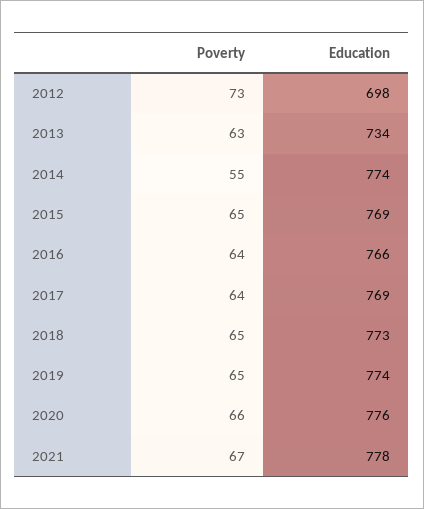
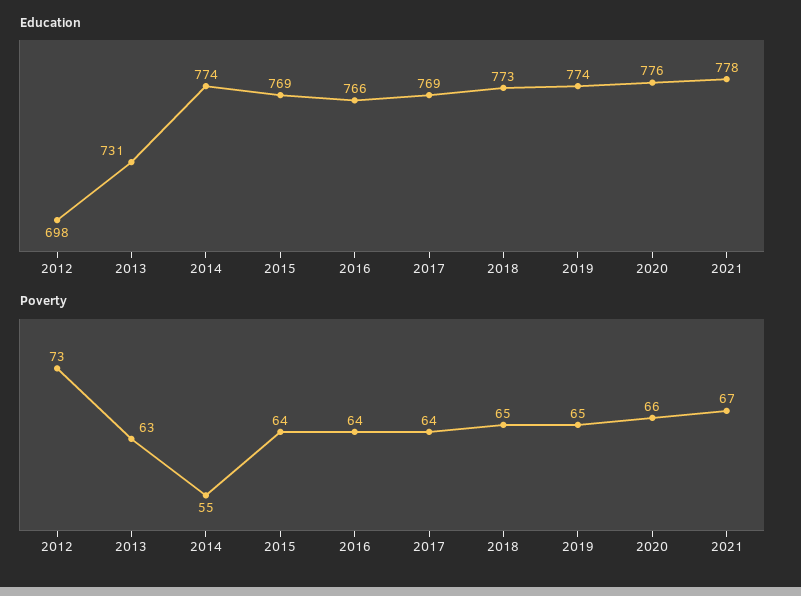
  {
    "Poverty": {
      "2012": 73,
      "2013": 63,
      "2014": 55,
-     "2015": 65,
+     "2015": 64,
      "2016": 64,
      "2017": 64,
      "2018": 65,
      "2019": 65,
      "2020": 66,
      "2021": 67
    },
    "Education": {
      "2012": 698,
-     "2013": 734,
+     "2013": 731,
      "2014": 774,
      "2015": 769,
      "2016": 766,
      "2017": 769,
      "2018": 773,
      "2019": 774,
      "2020": 776,
      "2021": 778
    }
  }

